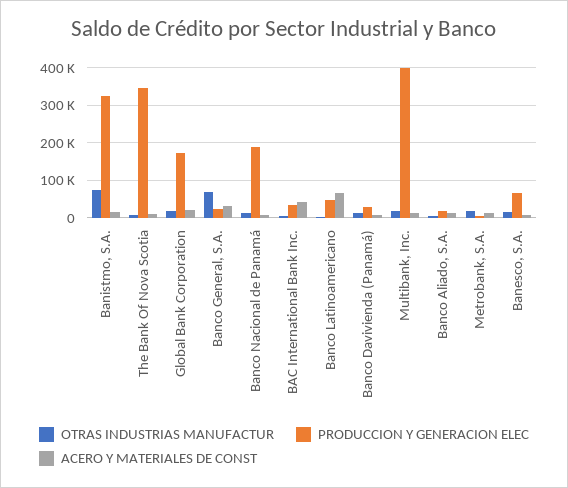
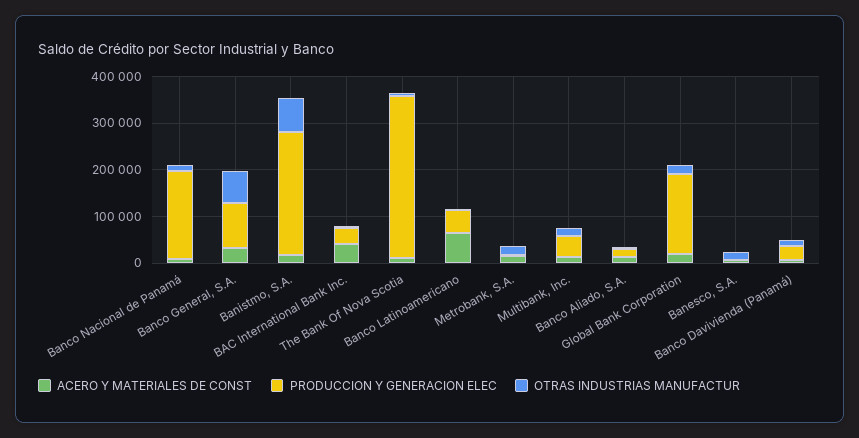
  {
    "OTRAS INDUSTRIAS MANUFACTUR": {
      "Banistmo, S.A.": 80000,
      "The Bank Of Nova Scotia": 0,
      "Global Bank Corporation": 20000,
      "Banco General, S.A.": 60000,
      "Banco Nacional de Panamá": 20000,
      "BAC International Bank Inc.": 0,
      "Banco Latinoamericano": 0,
      "Banco Davivienda (Panamá)": 20000,
      "Multibank, Inc.": 20000,
      "Banco Aliado, S.A.": 0,
      "Metrobank, S.A.": 20000,
      "Banesco, S.A.": 20000
    },
    "PRODUCCION Y GENERACION ELEC": {
-     "Banistmo, S.A.": 320000,
+     "Banistmo, S.A.": 260000,
      "The Bank Of Nova Scotia": 340000,
      "Global Bank Corporation": 180000,
-     "Banco General, S.A.": 20000,
+     "Banco General, S.A.": 100000,
      "Banco Nacional de Panamá": 180000,
      "BAC International Bank Inc.": 40000,
      "Banco Latinoamericano": 40000,
      "Banco Davivienda (Panamá)": 40000,
-     "Multibank, Inc.": 400000,
+     "Multibank, Inc.": 40000,
      "Banco Aliado, S.A.": 20000,
      "Metrobank, S.A.": 0,
-     "Banesco, S.A.": 60000
+     "Banesco, S.A.": 0
    },
    "ACERO Y MATERIALES DE CONST": {
      "Banistmo, S.A.": 20000,
      "The Bank Of Nova Scotia": 20000,
      "Global Bank Corporation": 20000,
      "Banco General, S.A.": 40000,
      "Banco Nacional de Panamá": 0,
      "BAC International Bank Inc.": 40000,
      "Banco Latinoamericano": 60000,
      "Banco Davivienda (Panamá)": 0,
      "Multibank, Inc.": 20000,
      "Banco Aliado, S.A.": 20000,
      "Metrobank, S.A.": 20000,
      "Banesco, S.A.": 0
    }
  }

